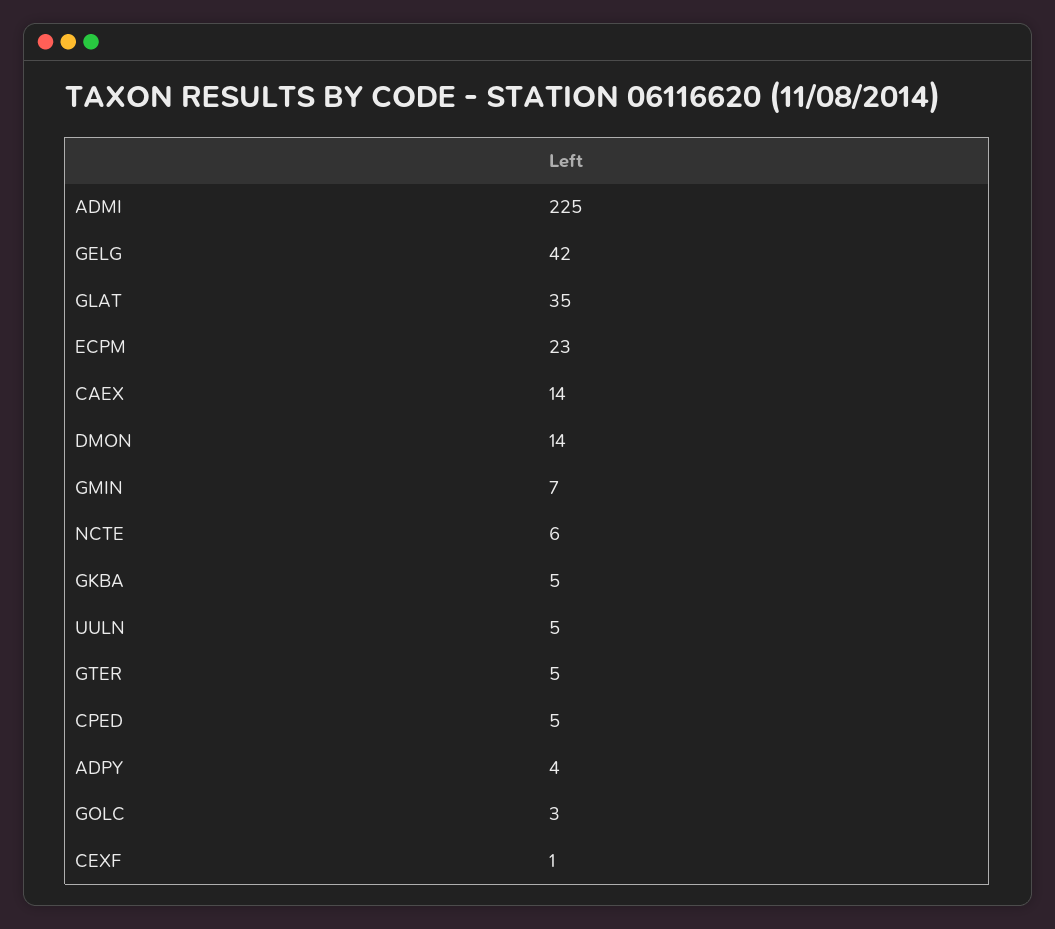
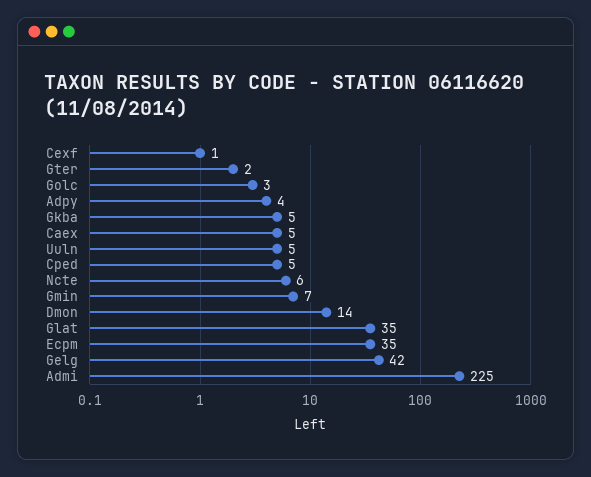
  {
    "ADMI": 225,
    "GELG": 42,
    "GLAT": 35,
-   "ECPM": 23,
+   "ECPM": 35,
-   "CAEX": 14,
+   "CAEX": 5,
    "DMON": 14,
    "GMIN": 7,
    "NCTE": 6,
    "GKBA": 5,
    "UULN": 5,
-   "GTER": 5,
+   "GTER": 2,
    "CPED": 5,
    "ADPY": 4,
    "GOLC": 3,
    "CEXF": 1
  }

